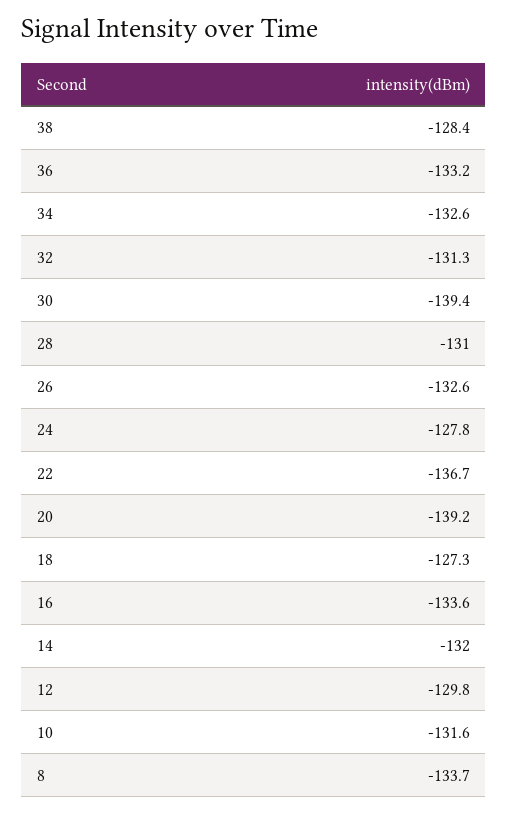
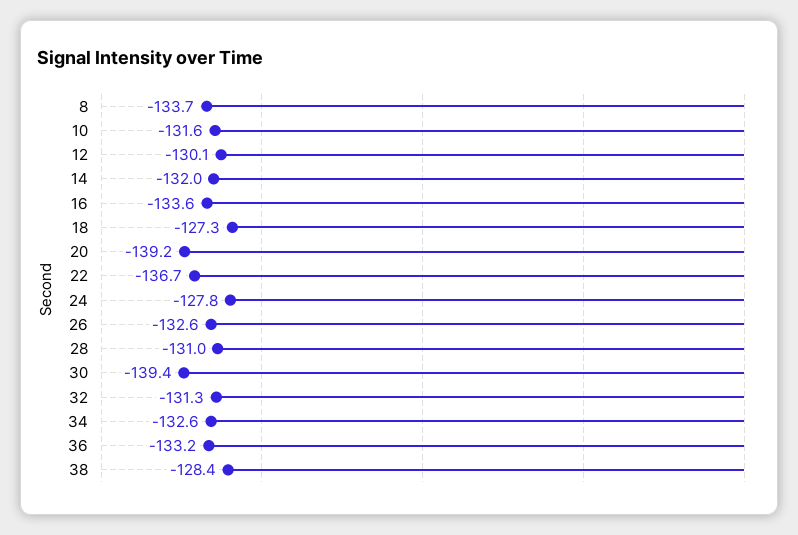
  {
    "38": -128.4,
    "36": -133.2,
    "34": -132.6,
    "32": -131.3,
    "30": -139.4,
    "28": -131,
    "26": -132.6,
    "24": -127.8,
    "22": -136.7,
    "20": -139.2,
    "18": -127.3,
    "16": -133.6,
    "14": -132,
-   "12": -129.8,
+   "12": -130.1,
    "10": -131.6,
    "8": -133.7
  }

